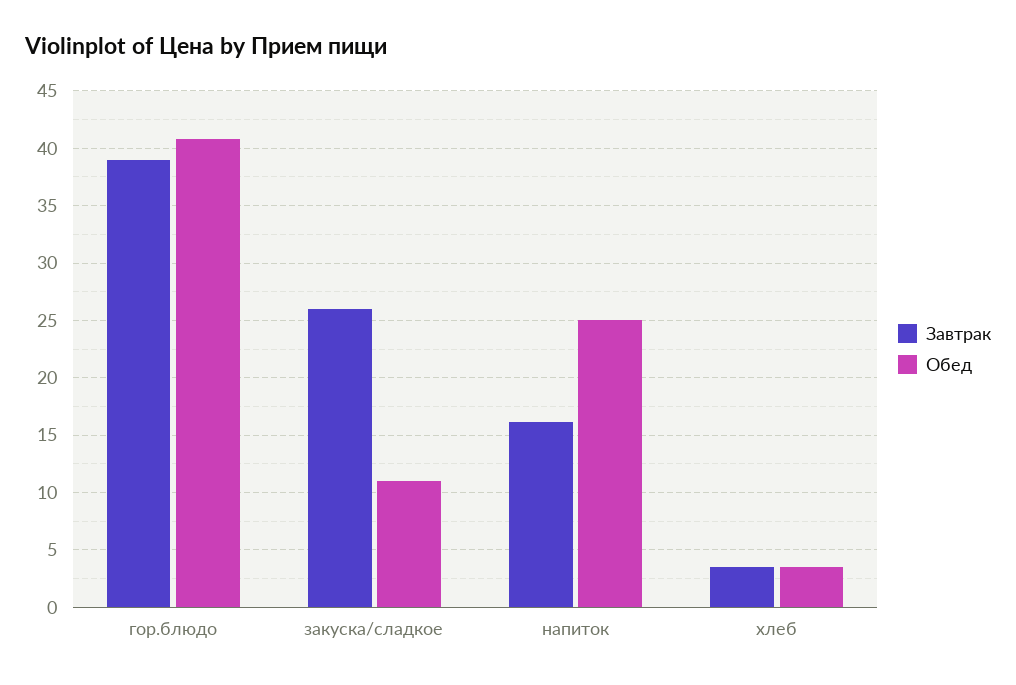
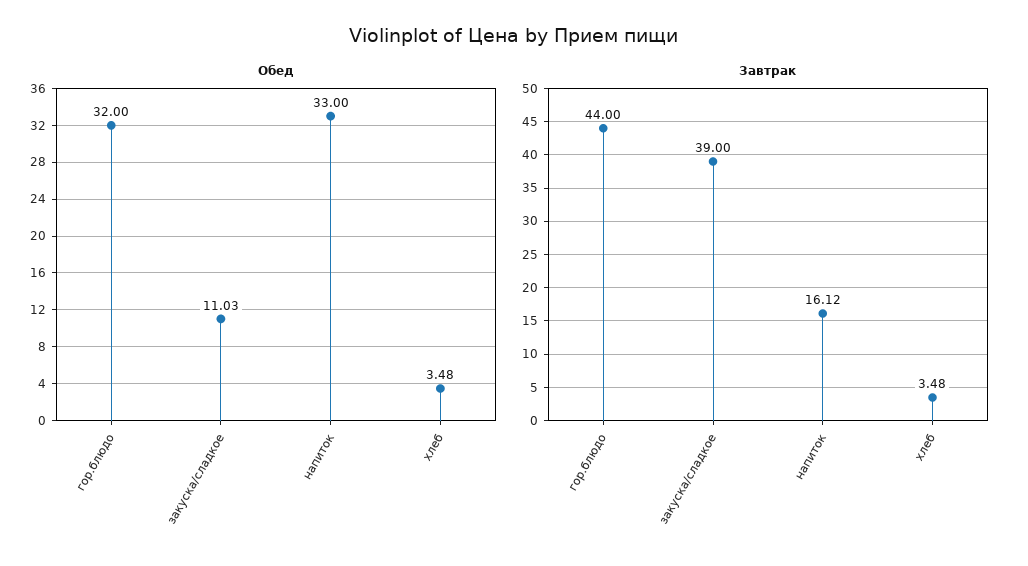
  {
    "Завтрак": {
-     "гор.блюдо": 39,
+     "гор.блюдо": 44,
-     "закуска/сладкое": 26,
+     "закуска/сладкое": 39,
      "напиток": 16.12,
      "хлеб": 3.48
    },
    "Обед": {
-     "гор.блюдо": 41,
+     "гор.блюдо": 32,
      "закуска/сладкое": 11.03,
-     "напиток": 25,
+     "напиток": 33,
      "хлеб": 3.48
    }
  }

